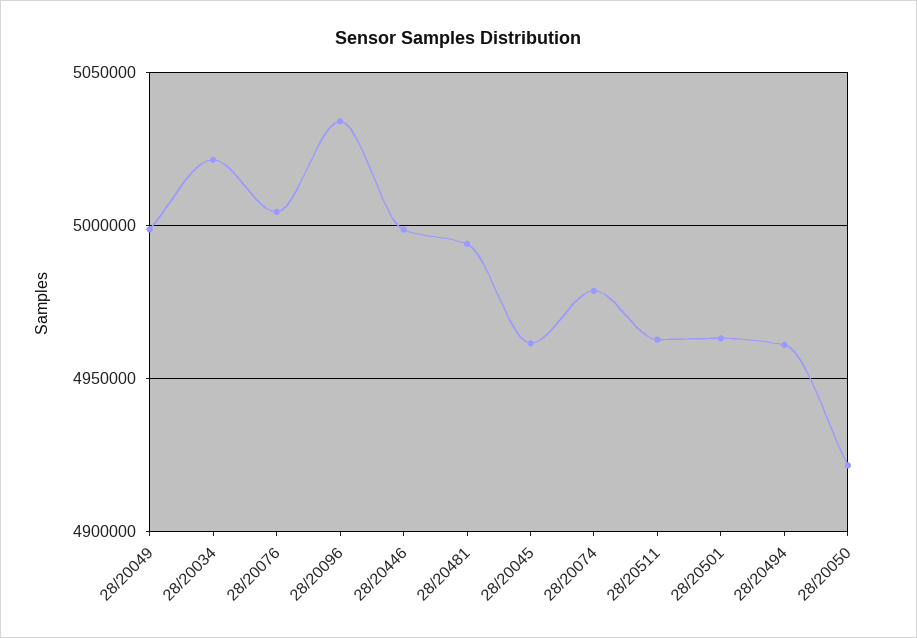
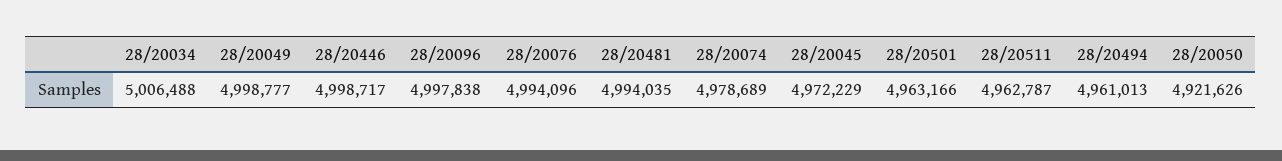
  {
    "28/20049": 4998777,
-   "28/20034": 5020000,
+   "28/20034": 5006488,
-   "28/20076": 5005000,
+   "28/20076": 4994096,
-   "28/20096": 5035000,
+   "28/20096": 4997838,
    "28/20446": 4998717,
    "28/20481": 4994035,
-   "28/20045": 4960000,
+   "28/20045": 4972229,
    "28/20074": 4978689,
    "28/20511": 4962787,
    "28/20501": 4963166,
    "28/20494": 4961013,
    "28/20050": 4921626
  }

